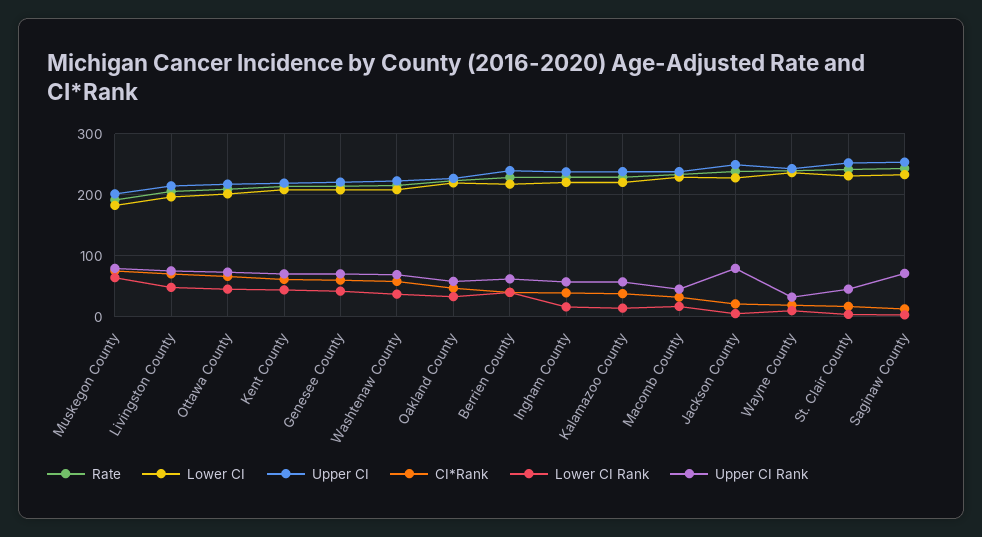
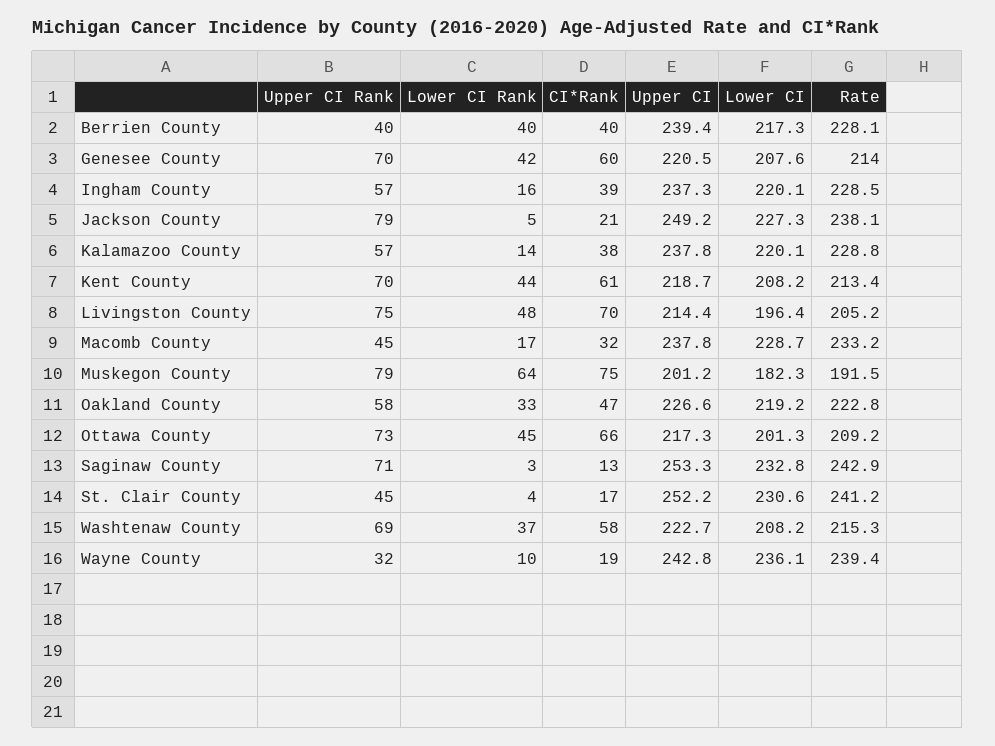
  {
    "Rate": {
      "Muskegon County": 191.5,
      "Livingston County": 205.2,
      "Ottawa County": 209.2,
      "Kent County": 213.4,
      "Genesee County": 214,
      "Washtenaw County": 215.3,
      "Oakland County": 222.8,
      "Berrien County": 228.1,
      "Ingham County": 228.5,
      "Kalamazoo County": 228.8,
      "Macomb County": 233.2,
      "Jackson County": 238.1,
      "Wayne County": 239.4,
      "St. Clair County": 241.2,
      "Saginaw County": 242.9
    },
    "Lower CI": {
      "Muskegon County": 182.3,
      "Livingston County": 196.4,
      "Ottawa County": 201.3,
      "Kent County": 208.2,
      "Genesee County": 207.6,
      "Washtenaw County": 208.2,
      "Oakland County": 219.2,
      "Berrien County": 217.3,
      "Ingham County": 220.1,
      "Kalamazoo County": 220.1,
      "Macomb County": 228.7,
      "Jackson County": 227.3,
      "Wayne County": 236.1,
      "St. Clair County": 230.6,
      "Saginaw County": 232.8
    },
    "Upper CI": {
      "Muskegon County": 201.2,
      "Livingston County": 214.4,
      "Ottawa County": 217.3,
      "Kent County": 218.7,
      "Genesee County": 220.5,
      "Washtenaw County": 222.7,
      "Oakland County": 226.6,
      "Berrien County": 239.4,
      "Ingham County": 237.3,
      "Kalamazoo County": 237.8,
      "Macomb County": 237.8,
      "Jackson County": 249.2,
      "Wayne County": 242.8,
      "St. Clair County": 252.2,
      "Saginaw County": 253.3
    },
    "CI*Rank": {
      "Muskegon County": 75,
      "Livingston County": 70,
      "Ottawa County": 66,
      "Kent County": 61,
      "Genesee County": 60,
      "Washtenaw County": 58,
      "Oakland County": 47,
      "Berrien County": 40,
      "Ingham County": 39,
      "Kalamazoo County": 38,
      "Macomb County": 32,
      "Jackson County": 21,
      "Wayne County": 19,
      "St. Clair County": 17,
      "Saginaw County": 13
    },
    "Lower CI Rank": {
      "Muskegon County": 64,
      "Livingston County": 48,
      "Ottawa County": 45,
      "Kent County": 44,
      "Genesee County": 42,
      "Washtenaw County": 37,
      "Oakland County": 33,
      "Berrien County": 40,
      "Ingham County": 16,
      "Kalamazoo County": 14,
      "Macomb County": 17,
      "Jackson County": 5,
      "Wayne County": 10,
      "St. Clair County": 4,
      "Saginaw County": 3
    },
    "Upper CI Rank": {
      "Muskegon County": 79,
      "Livingston County": 75,
      "Ottawa County": 73,
      "Kent County": 70,
      "Genesee County": 70,
      "Washtenaw County": 69,
      "Oakland County": 58,
-     "Berrien County": 60,
+     "Berrien County": 40,
      "Ingham County": 57,
      "Kalamazoo County": 57,
      "Macomb County": 45,
      "Jackson County": 79,
      "Wayne County": 32,
      "St. Clair County": 45,
      "Saginaw County": 71
    }
  }

